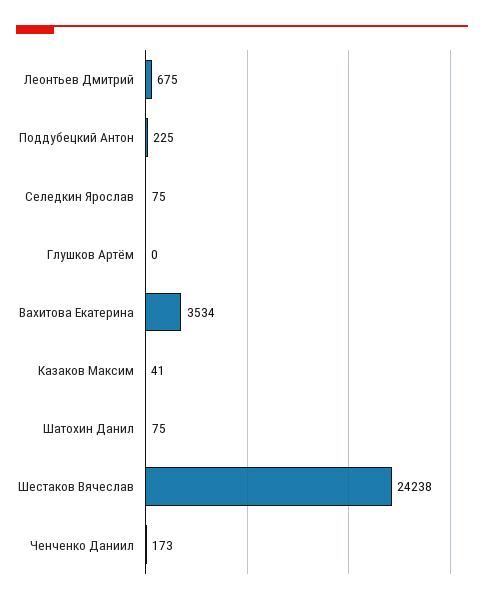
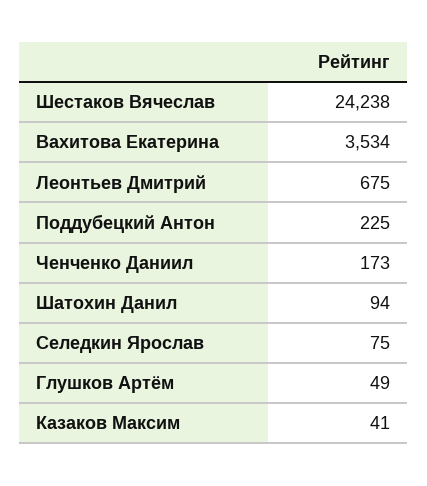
  {
    "Леонтьев Дмитрий": 675,
    "Поддубецкий Антон": 225,
    "Селедкин Ярослав": 75,
-   "Глушков Артём": 0,
+   "Глушков Артём": 49,
    "Вахитова Екатерина": 3534,
    "Казаков Максим": 41,
-   "Шатохин Данил": 75,
+   "Шатохин Данил": 94,
    "Шестаков Вячеслав": 24238,
    "Ченченко Даниил": 173
  }

